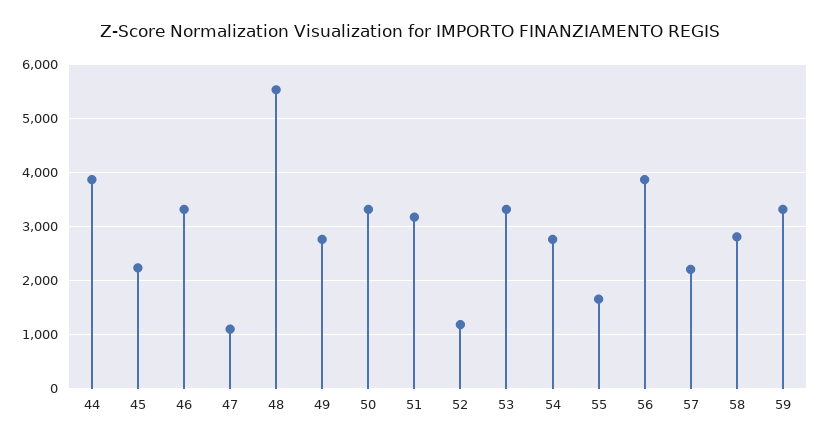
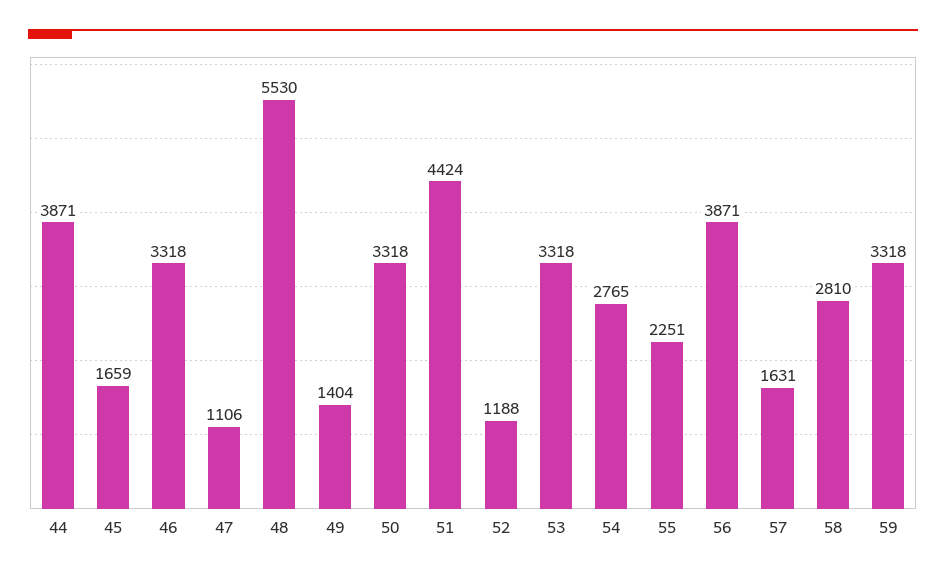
  {
    "44": 3871,
-   "45": 2200,
+   "45": 1659,
    "46": 3318,
    "47": 1106,
    "48": 5530,
-   "49": 2800,
+   "49": 1404,
    "50": 3318,
-   "51": 3200,
+   "51": 4424,
    "52": 1188,
    "53": 3318,
    "54": 2765,
-   "55": 1600,
+   "55": 2251,
    "56": 3871,
-   "57": 2200,
+   "57": 1631,
    "58": 2810,
    "59": 3318
  }

